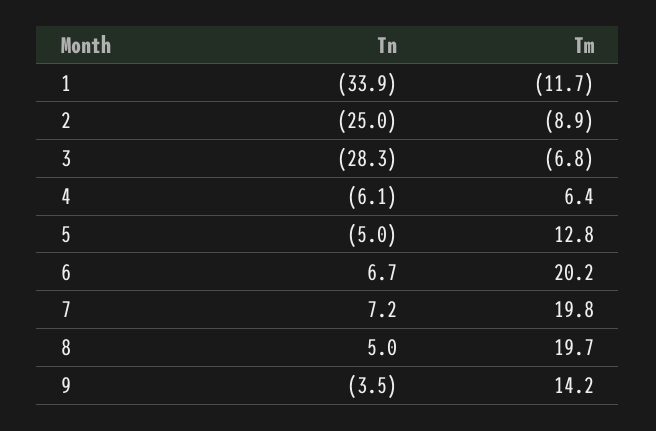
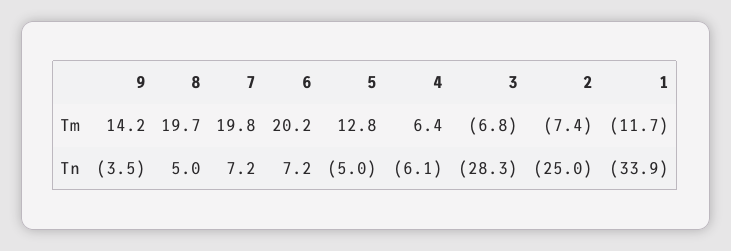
  {
    "Tn": {
      "1": -33.9,
      "2": -25,
      "3": -28.3,
      "4": -6.1,
      "5": -5,
-     "6": 6.7,
+     "6": 7.2,
      "7": 7.2,
      "8": 5,
      "9": -3.5
    },
    "Tm": {
      "1": -11.7,
-     "2": -8.9,
+     "2": -7.4,
      "3": -6.8,
      "4": 6.4,
      "5": 12.8,
      "6": 20.2,
      "7": 19.8,
      "8": 19.7,
      "9": 14.2
    }
  }

